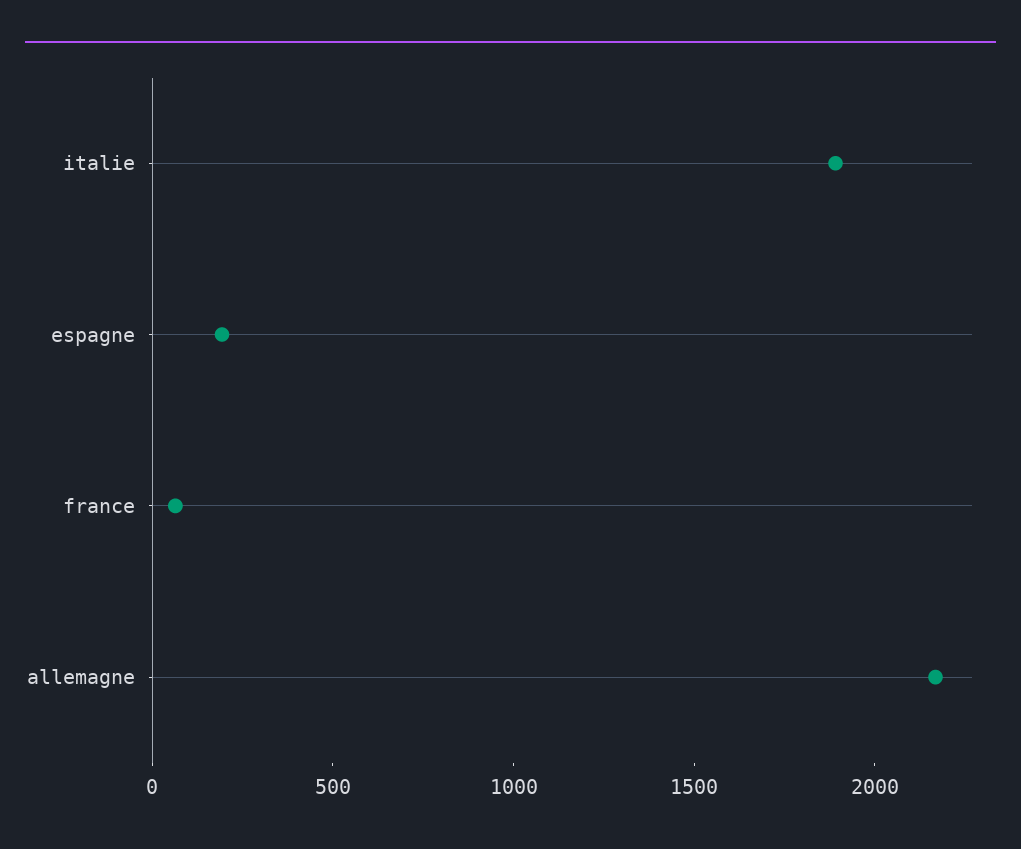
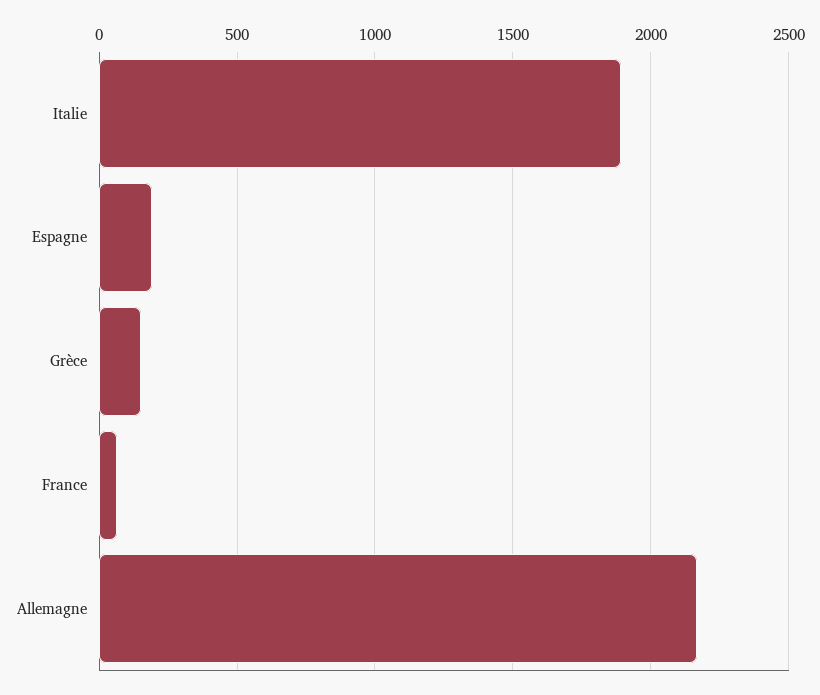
  {
    "italie": 1900,
    "espagne": 200,
    "france": 50,
-   "allemagne": 2150
+   "allemagne": 2150,
+   "Grèce": 150
  }

